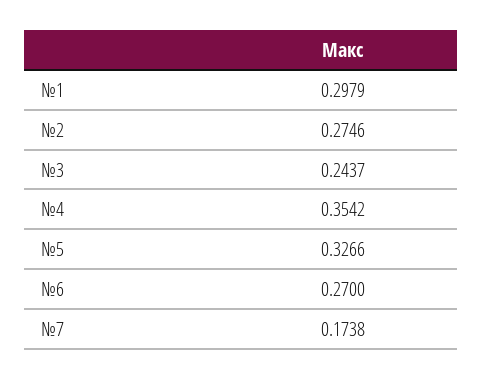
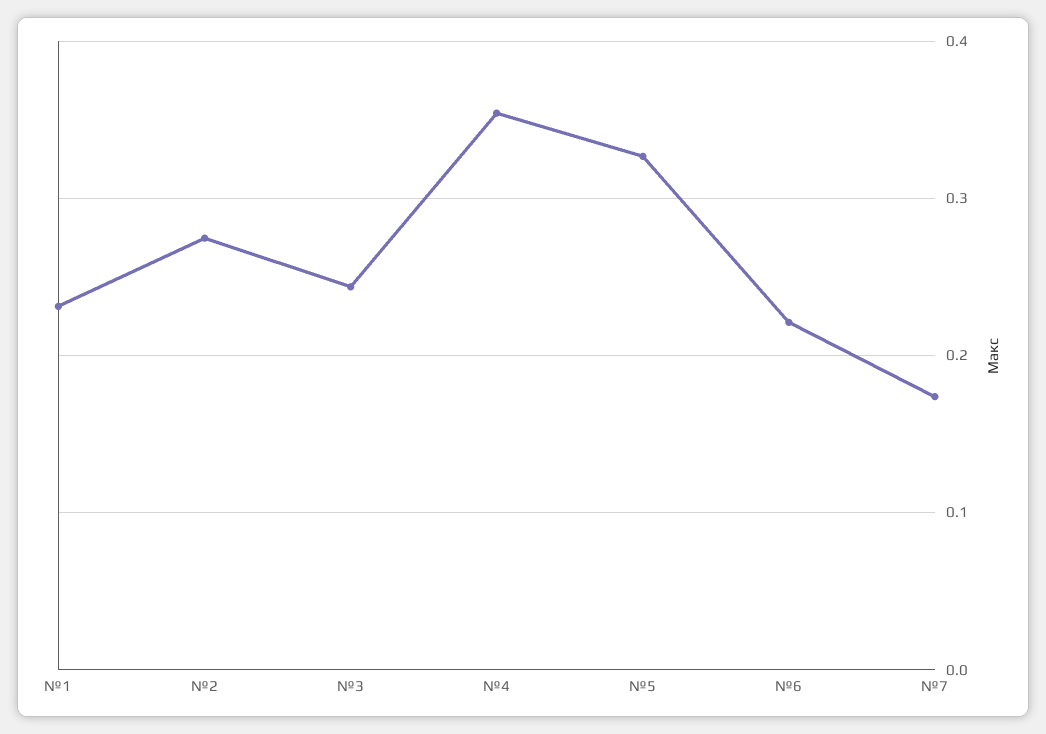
  {
-   "№1": 0.2979,
+   "№1": 0.23,
    "№2": 0.2746,
    "№3": 0.2437,
    "№4": 0.3542,
    "№5": 0.3266,
-   "№6": 0.27,
+   "№6": 0.22,
    "№7": 0.1738
  }

